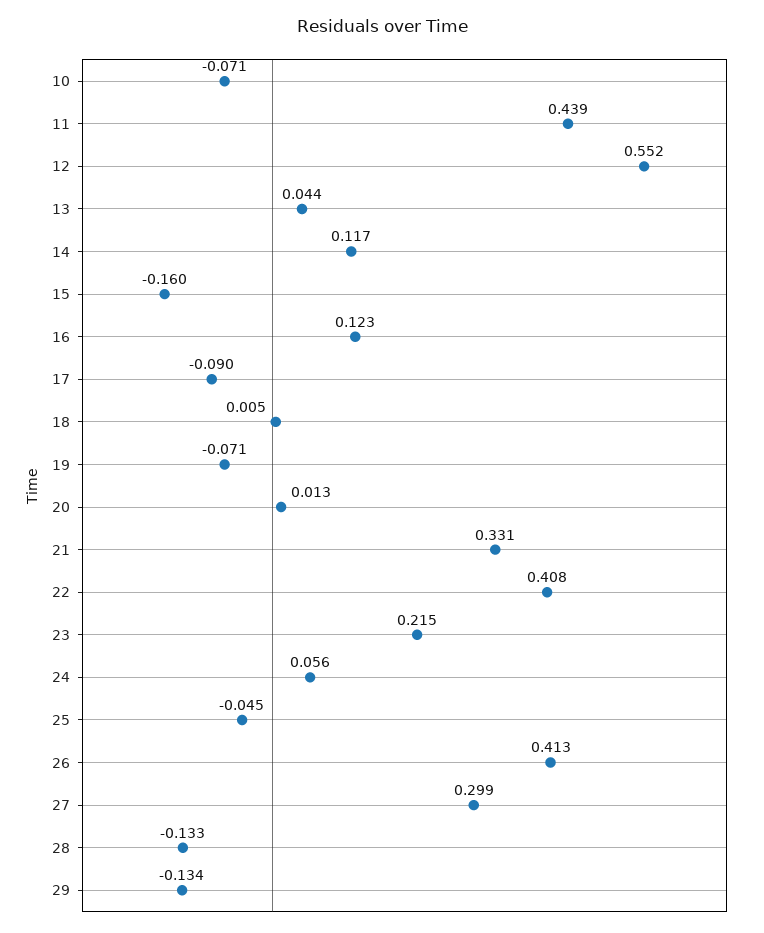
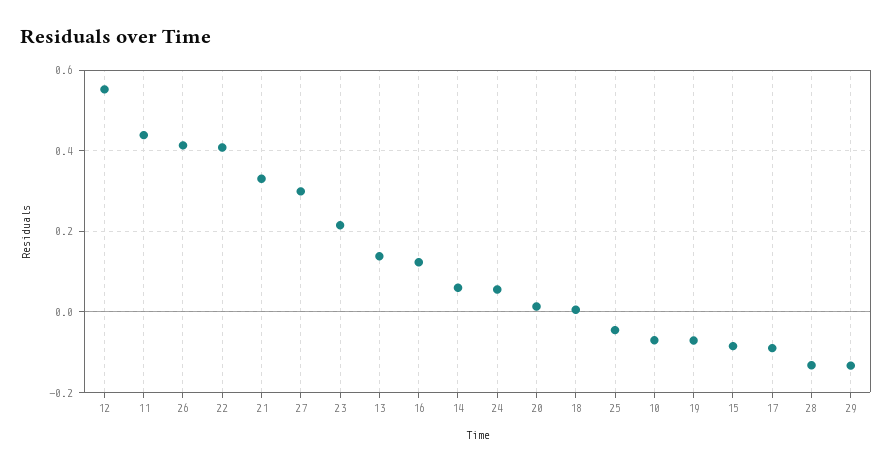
  {
    "10": -0.071,
    "11": 0.439,
    "12": 0.552,
-   "13": 0.044,
+   "13": 0.14,
-   "14": 0.117,
+   "14": 0.06,
-   "15": -0.16,
+   "15": -0.08,
    "16": 0.123,
    "17": -0.09,
    "18": 0.005,
    "19": -0.071,
    "20": 0.013,
    "21": 0.331,
    "22": 0.408,
    "23": 0.215,
    "24": 0.056,
    "25": -0.045,
    "26": 0.413,
    "27": 0.299,
    "28": -0.133,
    "29": -0.134
  }

